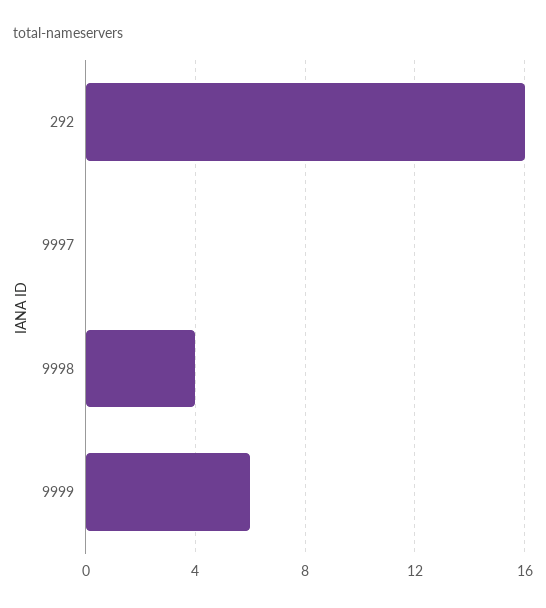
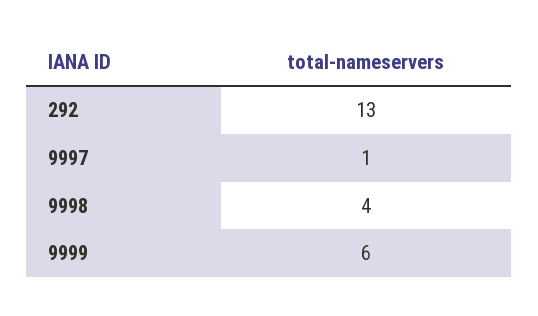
  {
-   "292": 16,
+   "292": 13,
-   "9997": 0,
+   "9997": 1,
    "9998": 4,
    "9999": 6
  }

